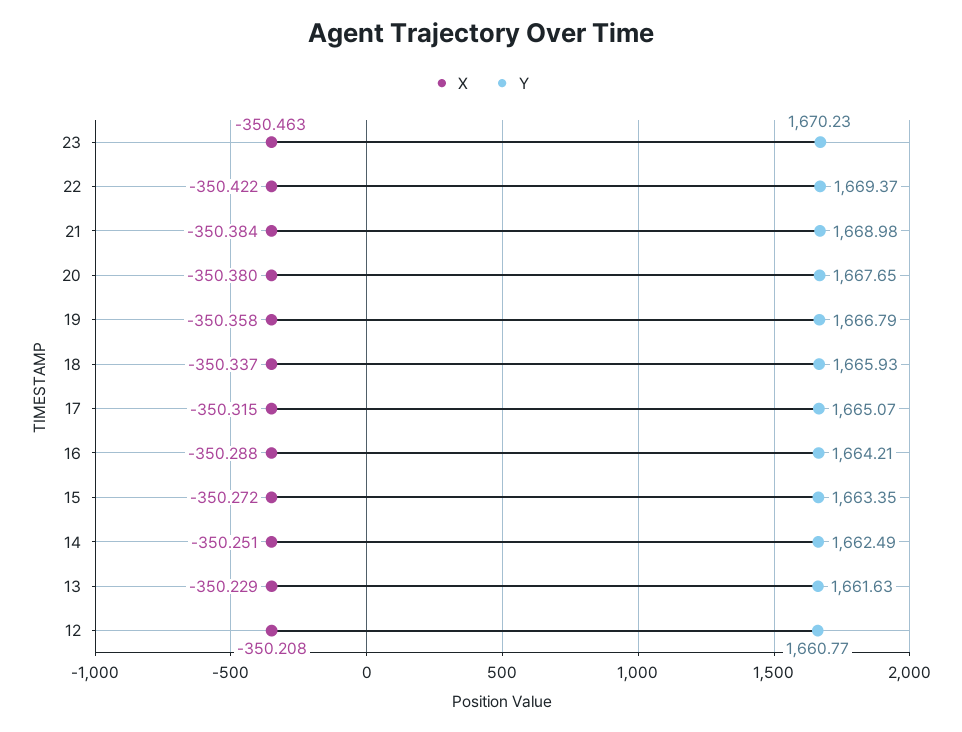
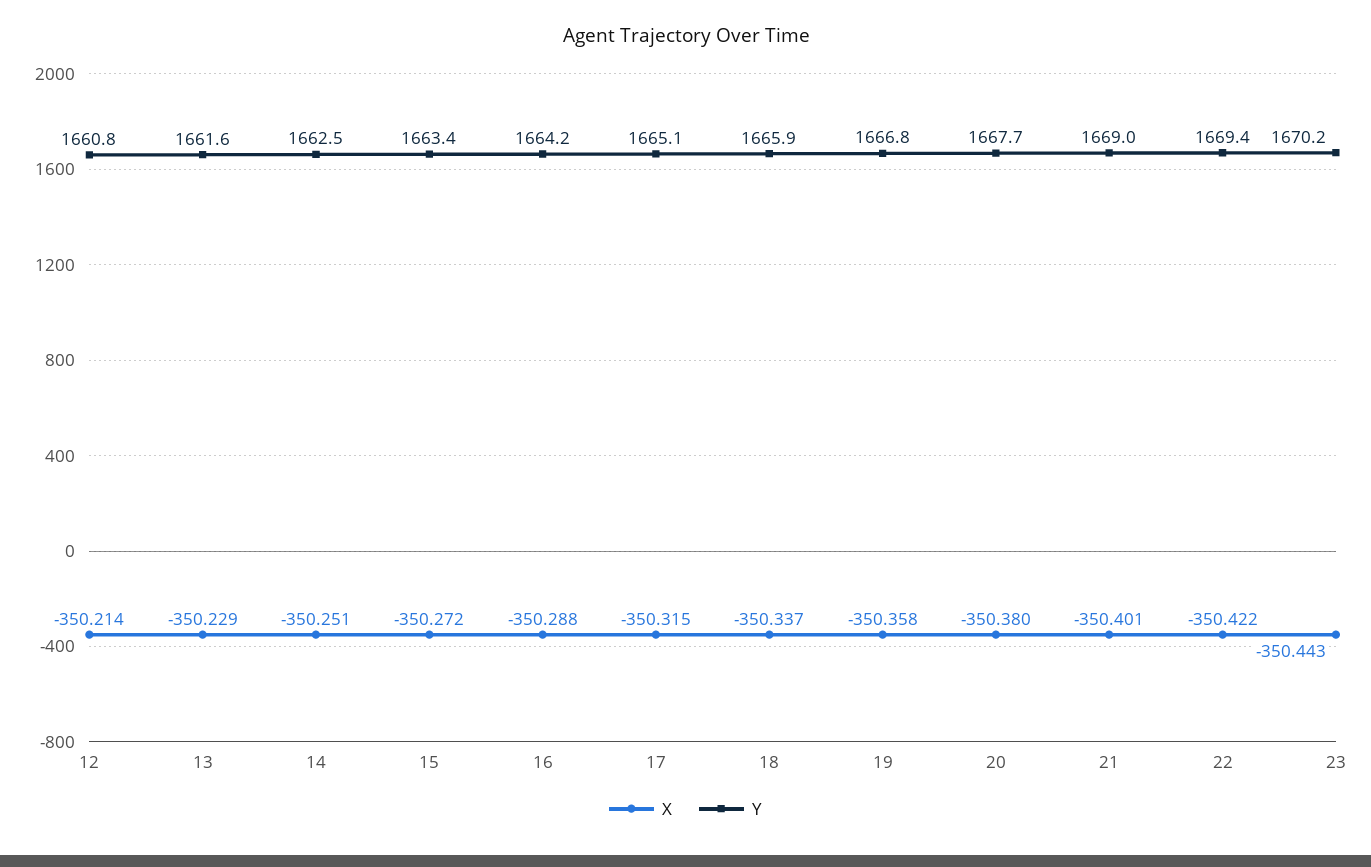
  {
    "X": {
-     "23": -350.463,
+     "23": -350.443,
      "22": -350.422,
-     "21": -350.384,
+     "21": -350.401,
      "20": -350.38,
      "19": -350.358,
      "18": -350.337,
      "17": -350.315,
      "16": -350.288,
      "15": -350.272,
      "14": -350.251,
      "13": -350.229,
-     "12": -350.208
+     "12": -350.214
    },
    "Y": {
      "23": 1670.23,
      "22": 1669.37,
      "21": 1668.98,
      "20": 1667.65,
      "19": 1666.79,
      "18": 1665.93,
      "17": 1665.07,
      "16": 1664.21,
      "15": 1663.35,
      "14": 1662.49,
      "13": 1661.63,
      "12": 1660.77
    }
  }

